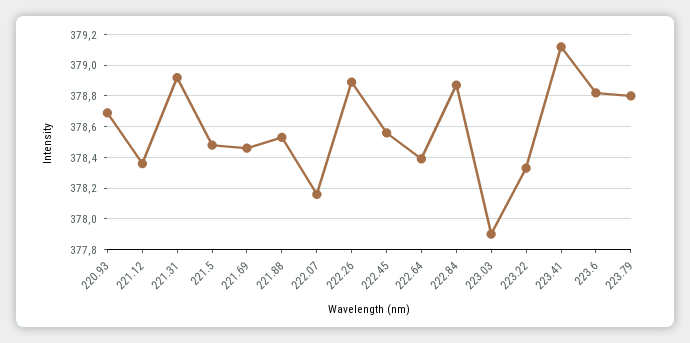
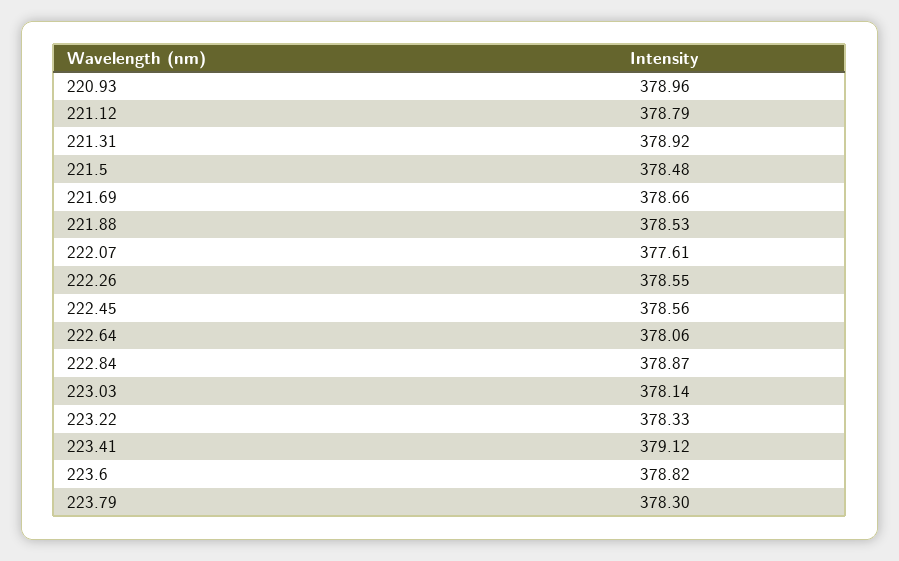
  {
-   "220.93": 378.7,
+   "220.93": 378.96,
-   "221.12": 378.35,
+   "221.12": 378.79,
    "221.31": 378.92,
    "221.5": 378.48,
-   "221.69": 378.45,
+   "221.69": 378.66,
    "221.88": 378.53,
-   "222.07": 378.15,
+   "222.07": 377.61,
-   "222.26": 378.9,
+   "222.26": 378.55,
    "222.45": 378.56,
-   "222.64": 378.4,
+   "222.64": 378.06,
    "222.84": 378.87,
-   "223.03": 377.9,
+   "223.03": 378.14,
    "223.22": 378.33,
    "223.41": 379.12,
    "223.6": 378.82,
-   "223.79": 378.8
+   "223.79": 378.3
  }

